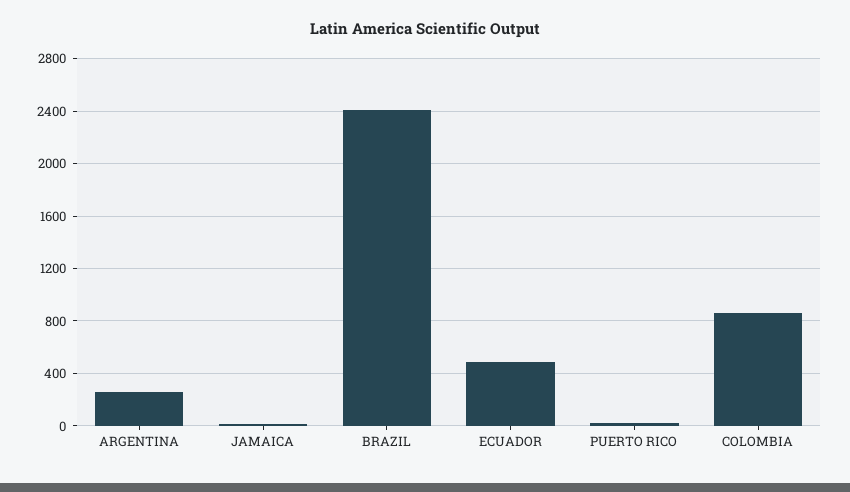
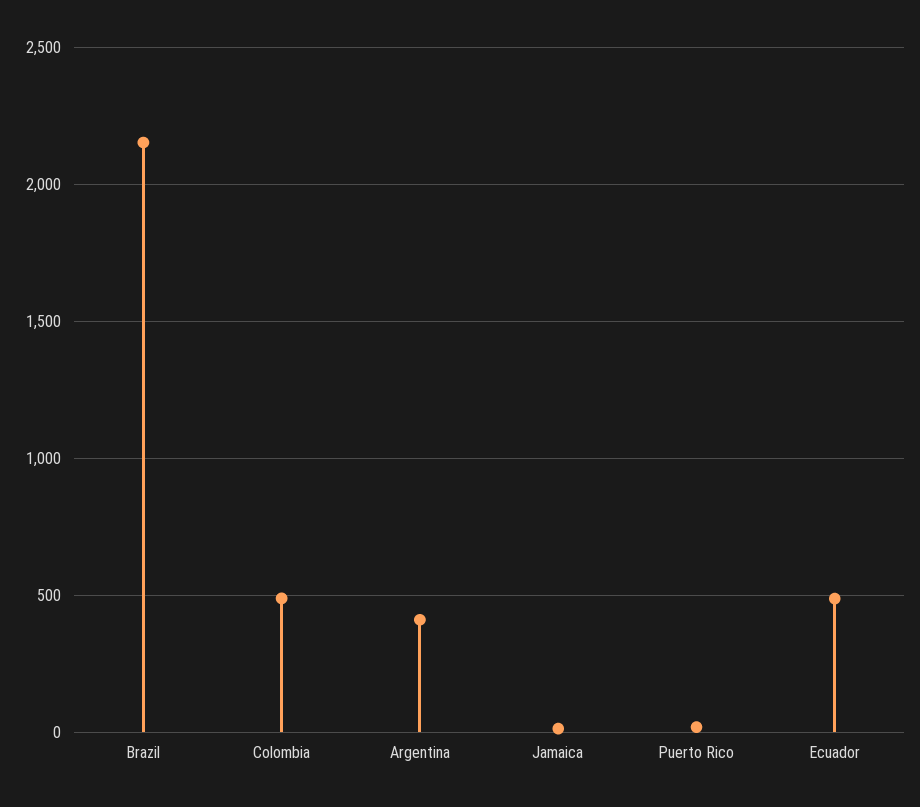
  {
-   "ARGENTINA": 250,
+   "ARGENTINA": 400,
    "JAMAICA": 0,
-   "BRAZIL": 2400,
+   "BRAZIL": 2150,
    "ECUADOR": 500,
    "PUERTO RICO": 0,
-   "COLOMBIA": 850
+   "COLOMBIA": 500
  }

